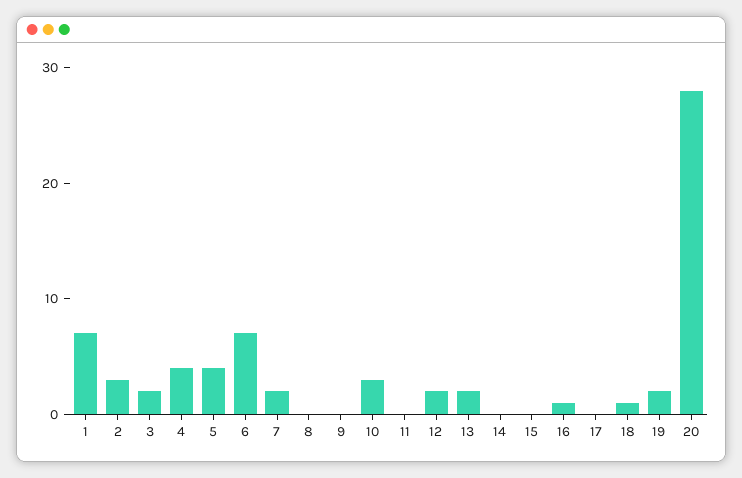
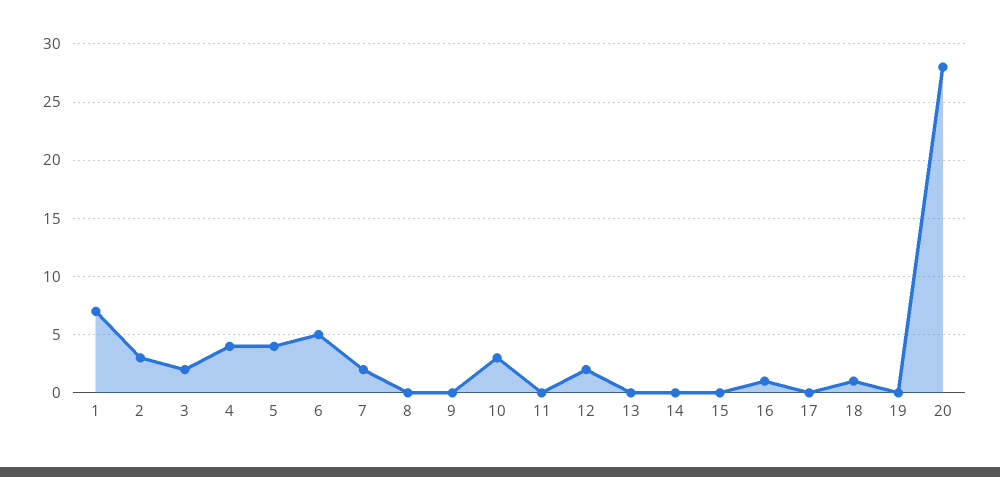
  {
    "1": 7,
    "2": 3,
    "3": 2,
    "4": 4,
    "5": 4,
-   "6": 7,
+   "6": 5,
    "7": 2,
    "8": 0,
    "9": 0,
    "10": 3,
    "11": 0,
    "12": 2,
-   "13": 2,
+   "13": 0,
    "14": 0,
    "15": 0,
    "16": 1,
    "17": 0,
    "18": 1,
-   "19": 2,
+   "19": 0,
    "20": 28
  }

